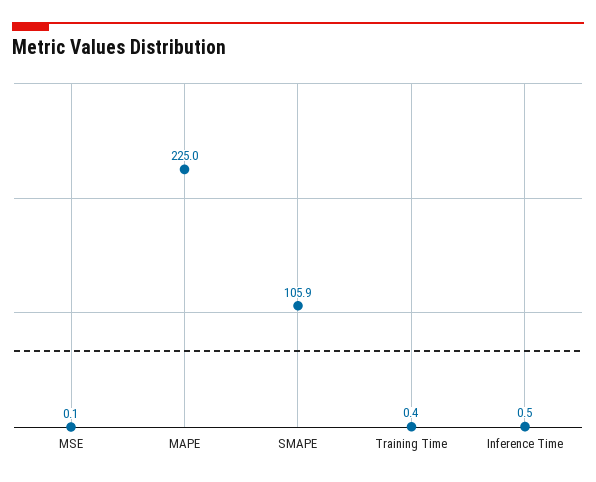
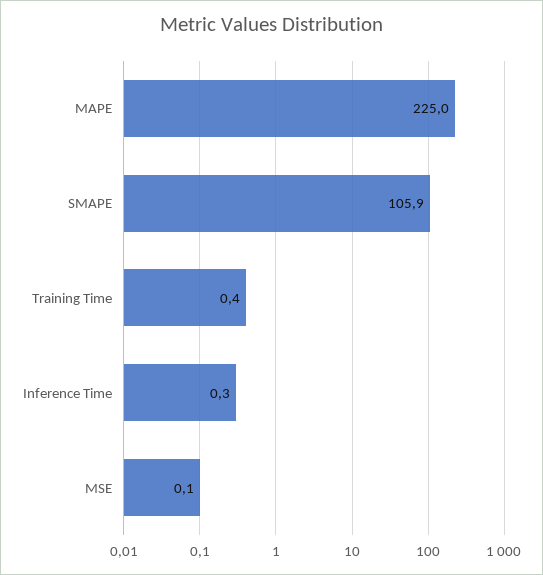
  {
    "MSE": 0.1,
    "MAPE": 225,
    "SMAPE": 105.9,
    "Training Time": 0.4,
-   "Inference Time": 0.5
+   "Inference Time": 0.3
  }

